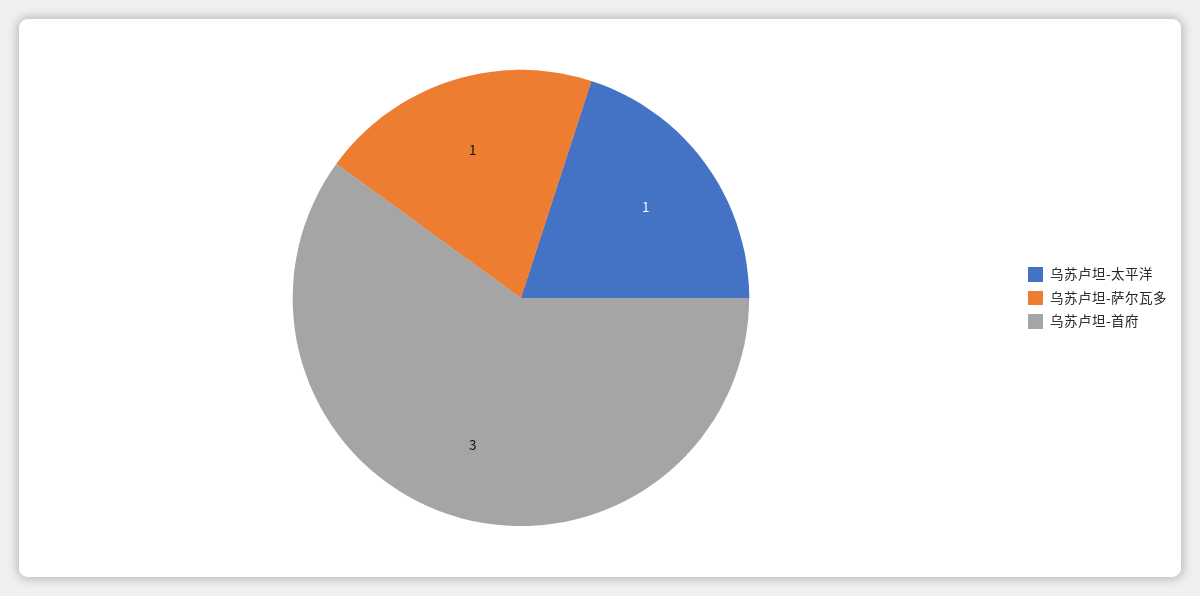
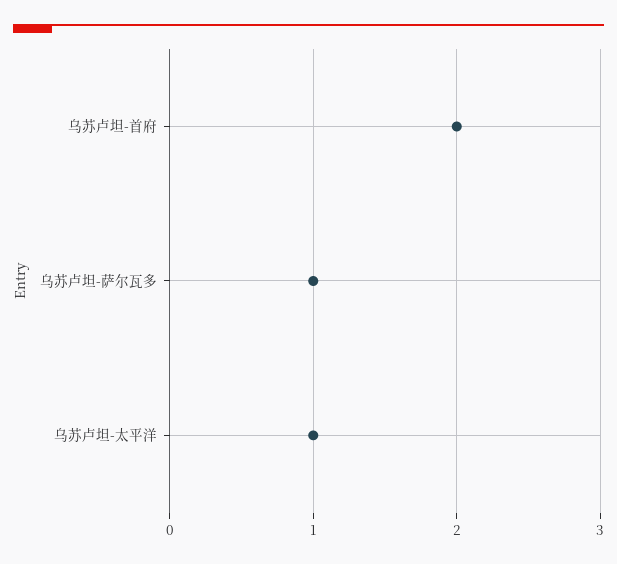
  {
    "乌苏卢坦-太平洋": 1,
    "乌苏卢坦-萨尔瓦多": 1,
-   "乌苏卢坦-首府": 3
+   "乌苏卢坦-首府": 2
  }

